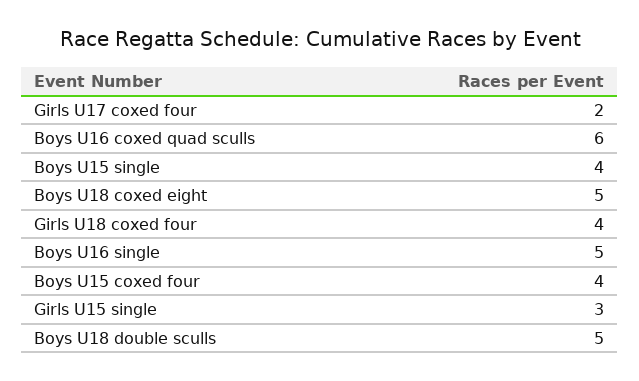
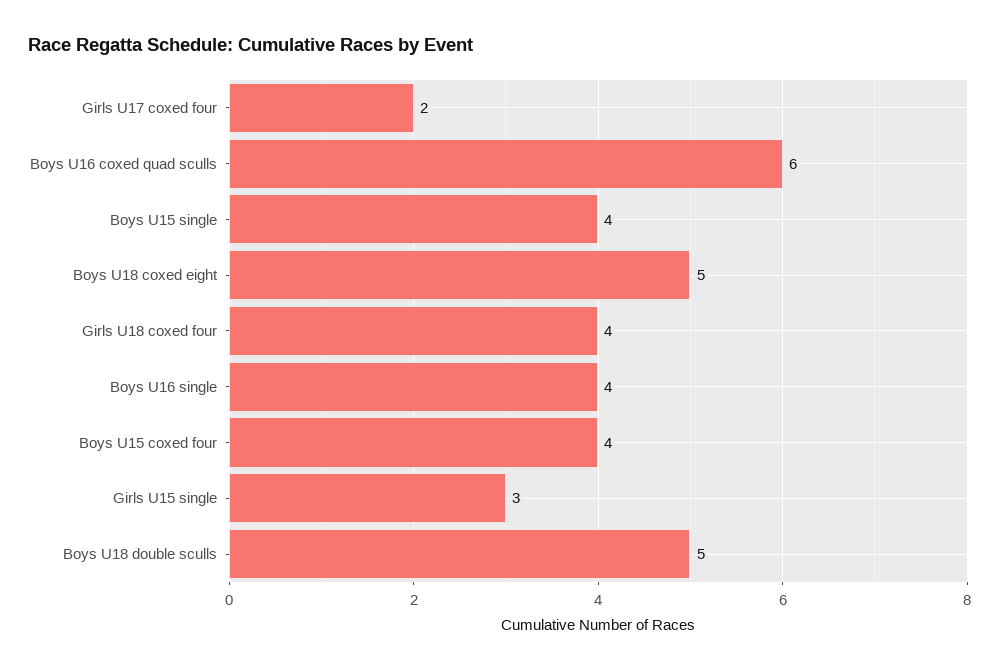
  {
    "Girls U17 coxed four": 2,
    "Boys U16 coxed quad sculls": 6,
    "Boys U15 single": 4,
    "Boys U18 coxed eight": 5,
    "Girls U18 coxed four": 4,
-   "Boys U16 single": 5,
+   "Boys U16 single": 4,
    "Boys U15 coxed four": 4,
    "Girls U15 single": 3,
    "Boys U18 double sculls": 5
  }

